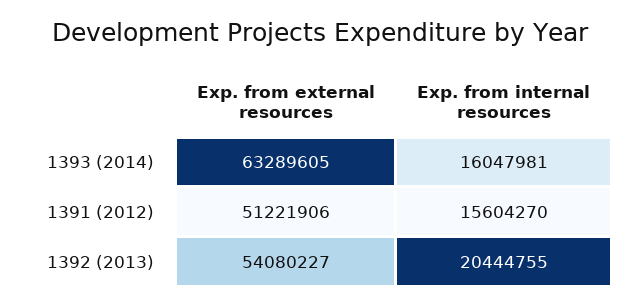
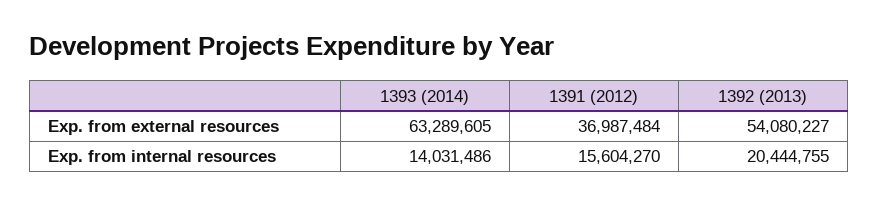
  {
    "Exp. from external resources": {
      "1393 (2014)": 63289605,
-     "1391 (2012)": 51221906,
+     "1391 (2012)": 36987484,
      "1392 (2013)": 54080227
    },
    "Exp. from internal resources": {
-     "1393 (2014)": 16047981,
+     "1393 (2014)": 14031486,
      "1391 (2012)": 15604270,
      "1392 (2013)": 20444755
    }
  }

